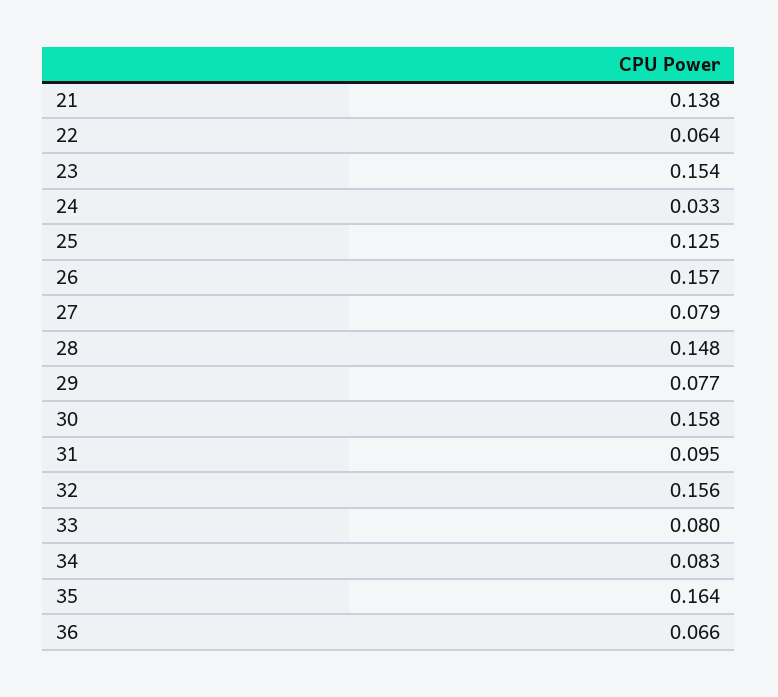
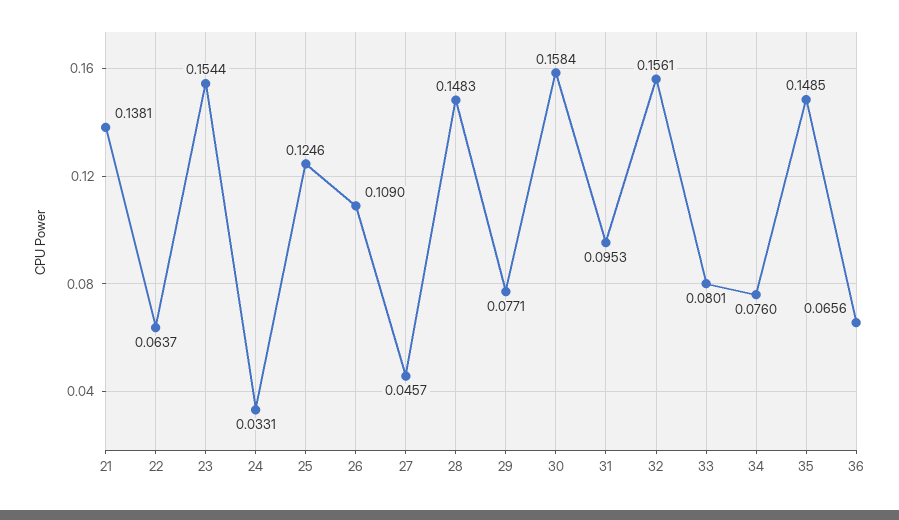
  {
    "21": 0.1381,
    "22": 0.0637,
    "23": 0.1544,
    "24": 0.0331,
    "25": 0.1246,
-   "26": 0.157,
+   "26": 0.109,
-   "27": 0.079,
+   "27": 0.0457,
    "28": 0.1483,
    "29": 0.0771,
    "30": 0.1584,
    "31": 0.0953,
    "32": 0.1561,
    "33": 0.0801,
-   "34": 0.083,
+   "34": 0.076,
-   "35": 0.164,
+   "35": 0.1485,
    "36": 0.0656
  }

